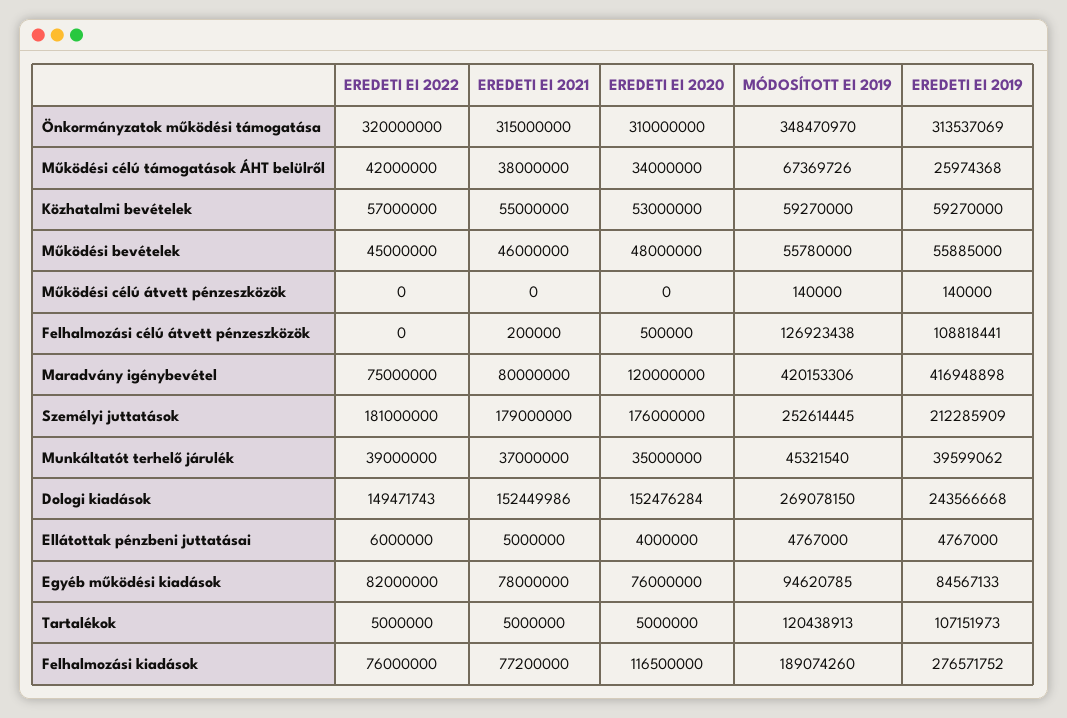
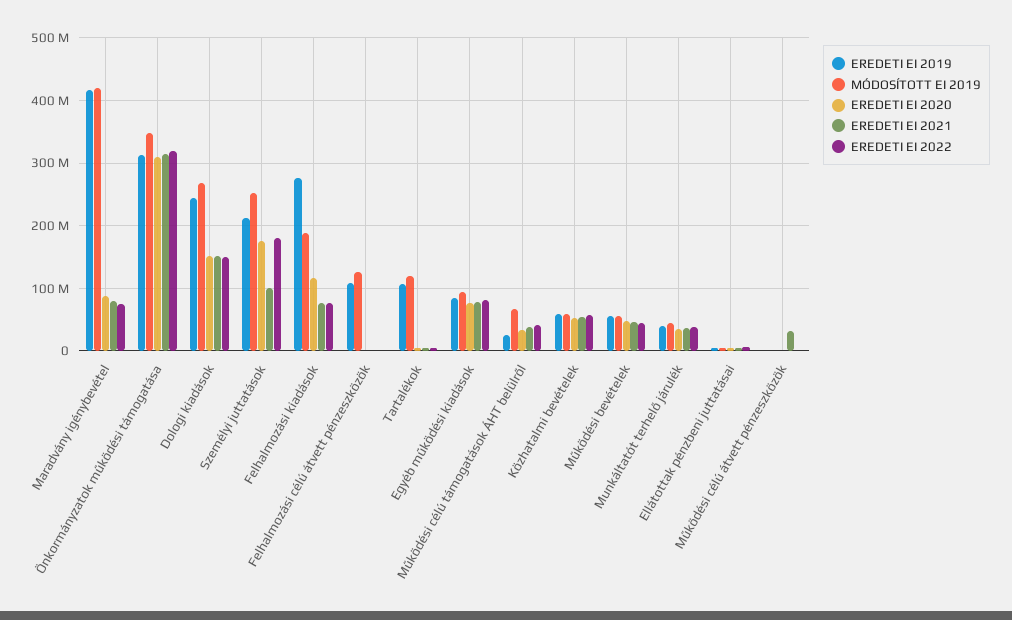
  {
    "EREDETI EI 2022": {
      "Önkormányzatok működési támogatása": 320000000,
      "Működési célú támogatások ÁHT belülről": 42000000,
      "Közhatalmi bevételek": 57000000,
      "Működési bevételek": 45000000,
      "Működési célú átvett pénzeszközök": 0,
      "Felhalmozási célú átvett pénzeszközök": 0,
      "Maradvány igénybevétel": 75000000,
      "Személyi juttatások": 181000000,
      "Munkáltatót terhelő járulék": 39000000,
      "Dologi kiadások": 149471743,
      "Ellátottak pénzbeni juttatásai": 6000000,
      "Egyéb működési kiadások": 82000000,
      "Tartalékok": 5000000,
      "Felhalmozási kiadások": 76000000
    },
    "EREDETI EI 2021": {
      "Önkormányzatok működési támogatása": 315000000,
      "Működési célú támogatások ÁHT belülről": 38000000,
      "Közhatalmi bevételek": 55000000,
      "Működési bevételek": 46000000,
-     "Működési célú átvett pénzeszközök": 0,
+     "Működési célú átvett pénzeszközök": 30000000,
      "Felhalmozási célú átvett pénzeszközök": 200000,
      "Maradvány igénybevétel": 80000000,
-     "Személyi juttatások": 179000000,
+     "Személyi juttatások": 100000000,
      "Munkáltatót terhelő járulék": 37000000,
      "Dologi kiadások": 152449986,
      "Ellátottak pénzbeni juttatásai": 5000000,
      "Egyéb működési kiadások": 78000000,
      "Tartalékok": 5000000,
      "Felhalmozási kiadások": 77200000
    },
    "EREDETI EI 2020": {
      "Önkormányzatok működési támogatása": 310000000,
      "Működési célú támogatások ÁHT belülről": 34000000,
      "Közhatalmi bevételek": 53000000,
      "Működési bevételek": 48000000,
      "Működési célú átvett pénzeszközök": 0,
      "Felhalmozási célú átvett pénzeszközök": 500000,
-     "Maradvány igénybevétel": 120000000,
+     "Maradvány igénybevétel": 90000000,
      "Személyi juttatások": 176000000,
      "Munkáltatót terhelő járulék": 35000000,
      "Dologi kiadások": 152476284,
      "Ellátottak pénzbeni juttatásai": 4000000,
      "Egyéb működési kiadások": 76000000,
      "Tartalékok": 5000000,
      "Felhalmozási kiadások": 116500000
    },
    "MÓDOSÍTOTT EI 2019": {
      "Önkormányzatok működési támogatása": 348470970,
      "Működési célú támogatások ÁHT belülről": 67369726,
      "Közhatalmi bevételek": 59270000,
      "Működési bevételek": 55780000,
      "Működési célú átvett pénzeszközök": 140000,
      "Felhalmozási célú átvett pénzeszközök": 126923438,
      "Maradvány igénybevétel": 420153306,
      "Személyi juttatások": 252614445,
      "Munkáltatót terhelő járulék": 45321540,
      "Dologi kiadások": 269078150,
      "Ellátottak pénzbeni juttatásai": 4767000,
      "Egyéb működési kiadások": 94620785,
      "Tartalékok": 120438913,
      "Felhalmozási kiadások": 189074260
    },
    "EREDETI EI 2019": {
      "Önkormányzatok működési támogatása": 313537069,
      "Működési célú támogatások ÁHT belülről": 25974368,
      "Közhatalmi bevételek": 59270000,
      "Működési bevételek": 55885000,
      "Működési célú átvett pénzeszközök": 140000,
      "Felhalmozási célú átvett pénzeszközök": 108818441,
      "Maradvány igénybevétel": 416948898,
      "Személyi juttatások": 212285909,
      "Munkáltatót terhelő járulék": 39599062,
      "Dologi kiadások": 243566668,
      "Ellátottak pénzbeni juttatásai": 4767000,
      "Egyéb működési kiadások": 84567133,
      "Tartalékok": 107151973,
      "Felhalmozási kiadások": 276571752
    }
  }

